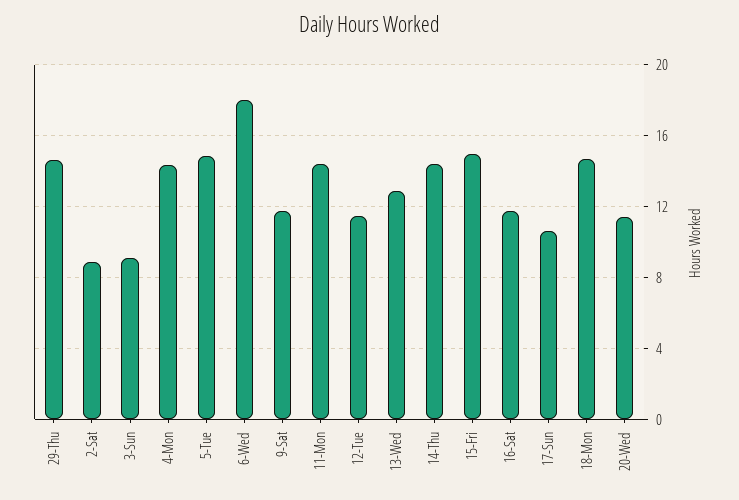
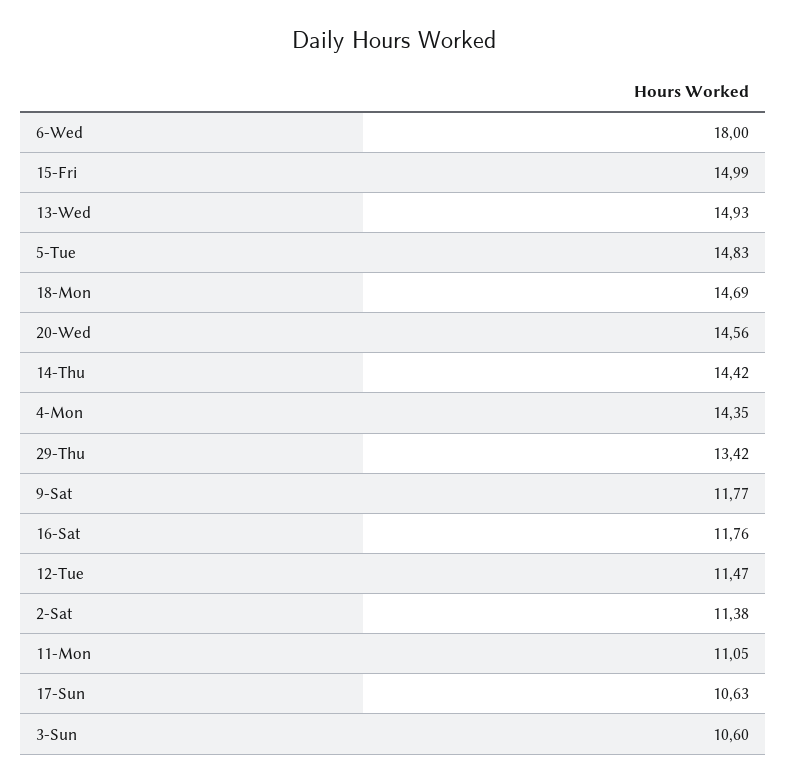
  {
-   "29-Thu": 14.5,
+   "29-Thu": 13.42,
-   "2-Sat": 9,
+   "2-Sat": 11.38,
-   "3-Sun": 9,
+   "3-Sun": 10.6,
    "4-Mon": 14.35,
    "5-Tue": 14.83,
    "6-Wed": 18,
    "9-Sat": 11.77,
-   "11-Mon": 14.5,
+   "11-Mon": 11.05,
    "12-Tue": 11.47,
-   "13-Wed": 13,
+   "13-Wed": 14.93,
    "14-Thu": 14.42,
    "15-Fri": 14.99,
    "16-Sat": 11.76,
    "17-Sun": 10.63,
    "18-Mon": 14.69,
-   "20-Wed": 11.5
+   "20-Wed": 14.56
  }

